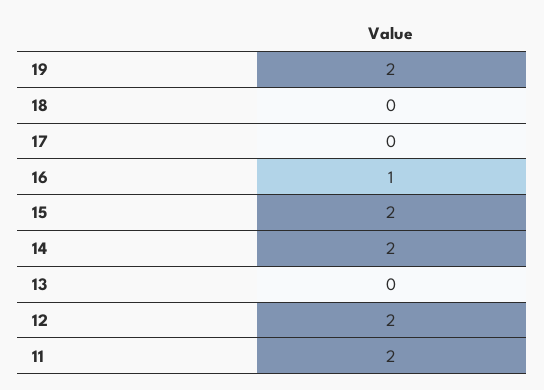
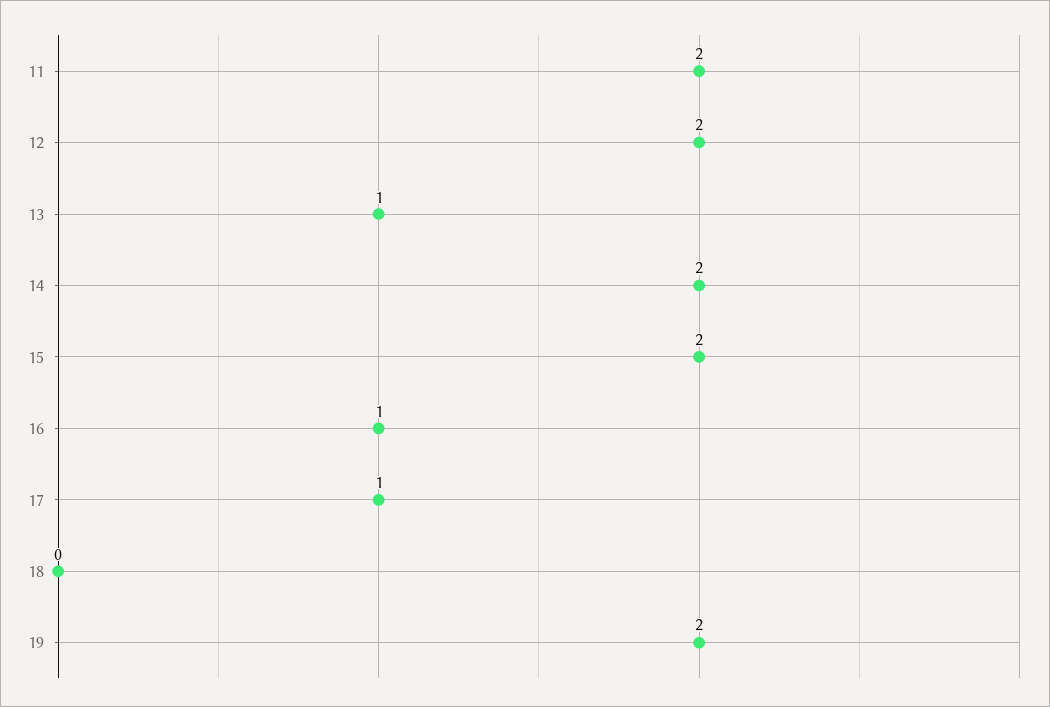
  {
    "19": 2,
    "18": 0,
-   "17": 0,
+   "17": 1,
    "16": 1,
    "15": 2,
    "14": 2,
-   "13": 0,
+   "13": 1,
    "12": 2,
    "11": 2
  }

